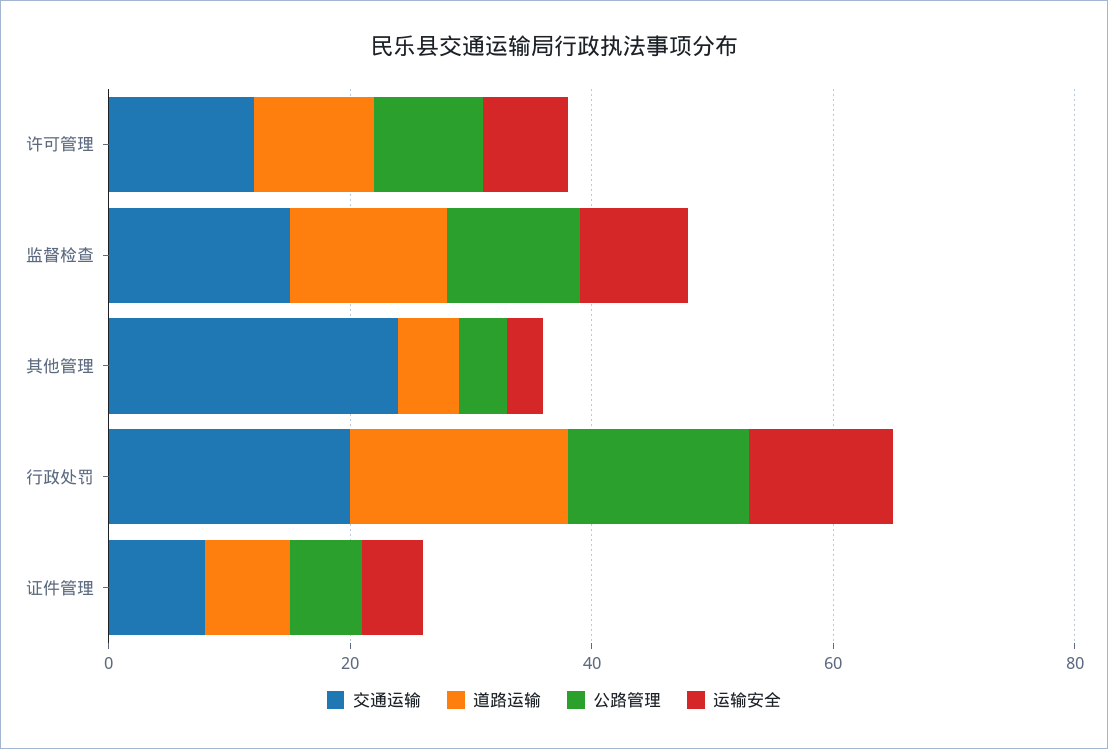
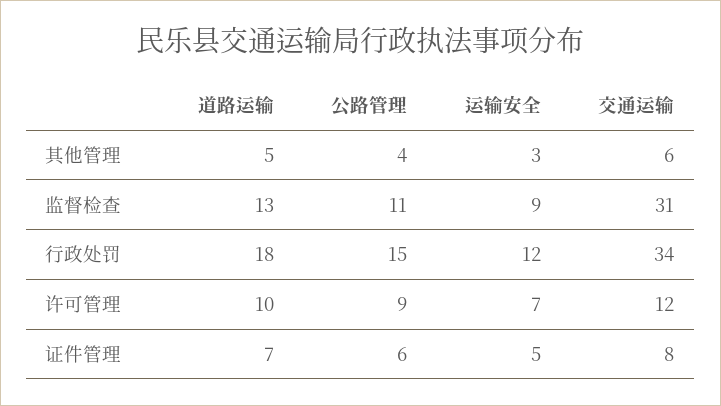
  {
    "交通运输": {
      "许可管理": 12,
-     "监督检查": 15,
+     "监督检查": 31,
-     "其他管理": 25,
+     "其他管理": 6,
-     "行政处罚": 20,
+     "行政处罚": 34,
      "证件管理": 8
    },
    "道路运输": {
      "许可管理": 10,
      "监督检查": 13,
      "其他管理": 5,
      "行政处罚": 18,
      "证件管理": 7
    },
    "公路管理": {
      "许可管理": 9,
      "监督检查": 11,
      "其他管理": 4,
      "行政处罚": 15,
      "证件管理": 6
    },
    "运输安全": {
      "许可管理": 7,
      "监督检查": 9,
      "其他管理": 3,
      "行政处罚": 12,
      "证件管理": 5
    }
  }

